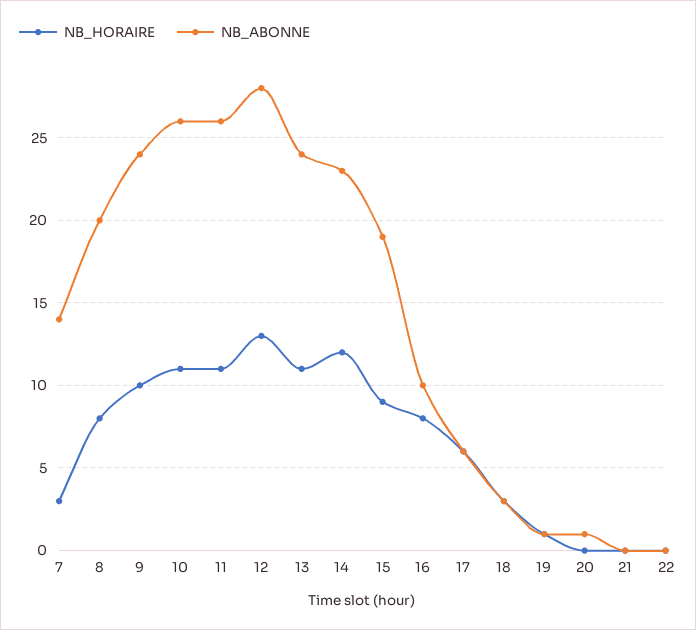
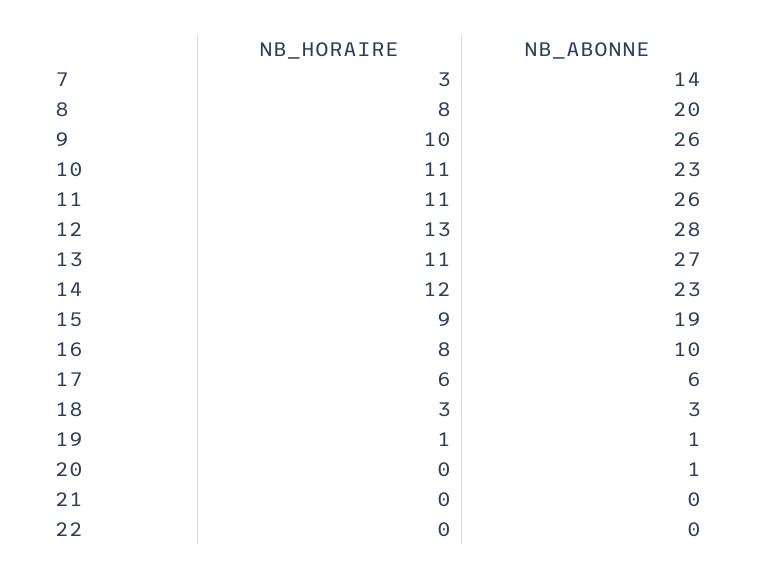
  {
    "NB_HORAIRE": {
      "7": 3,
      "8": 8,
      "9": 10,
      "10": 11,
      "11": 11,
      "12": 13,
      "13": 11,
      "14": 12,
      "15": 9,
      "16": 8,
      "17": 6,
      "18": 3,
      "19": 1,
      "20": 0,
      "21": 0,
      "22": 0
    },
    "NB_ABONNE": {
      "7": 14,
      "8": 20,
-     "9": 24,
+     "9": 26,
-     "10": 26,
+     "10": 23,
      "11": 26,
      "12": 28,
-     "13": 24,
+     "13": 27,
      "14": 23,
      "15": 19,
      "16": 10,
      "17": 6,
      "18": 3,
      "19": 1,
      "20": 1,
      "21": 0,
      "22": 0
    }
  }

